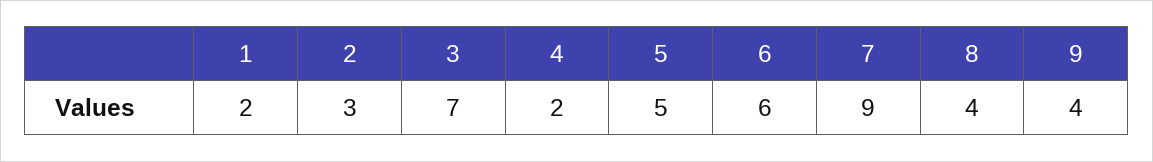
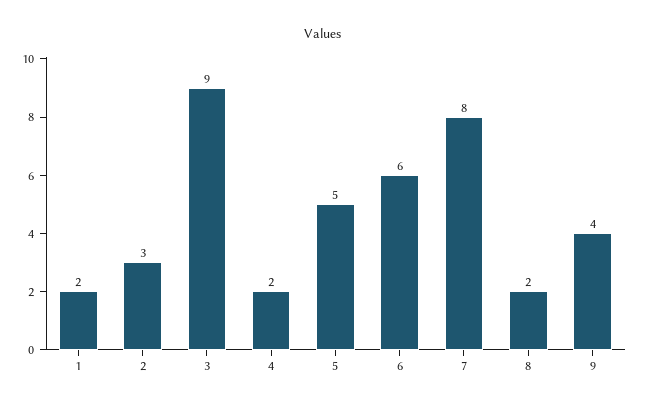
  {
    "1": 2,
    "2": 3,
-   "3": 7,
+   "3": 9,
    "4": 2,
    "5": 5,
    "6": 6,
-   "7": 9,
+   "7": 8,
-   "8": 4,
+   "8": 2,
    "9": 4
  }

